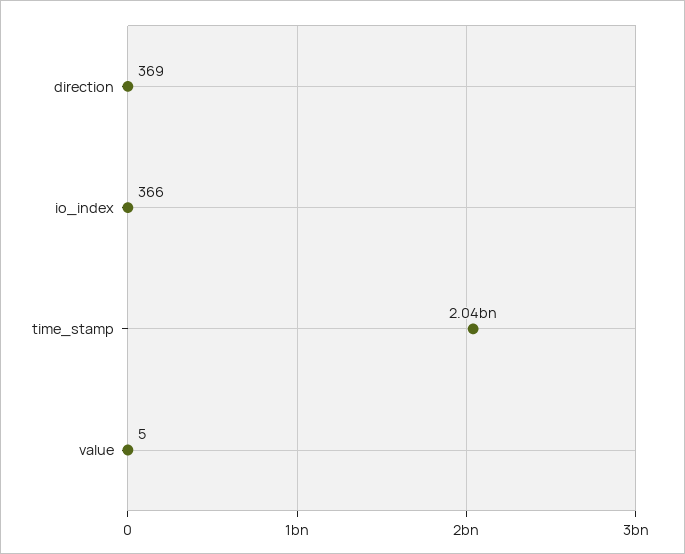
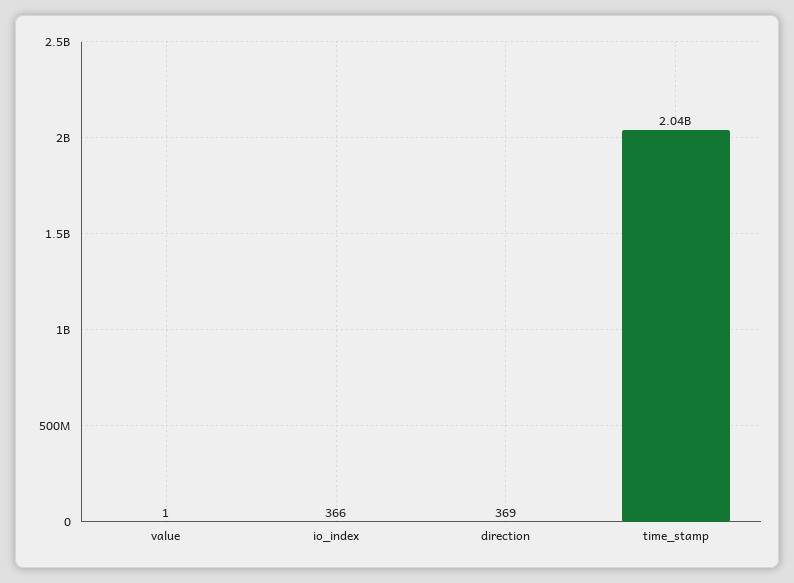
  {
    "direction": 369,
    "io_index": 366,
    "time_stamp": 2040000000,
-   "value": 5
+   "value": 1
  }

